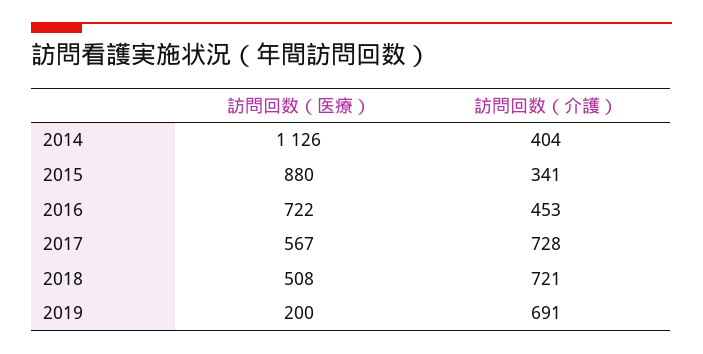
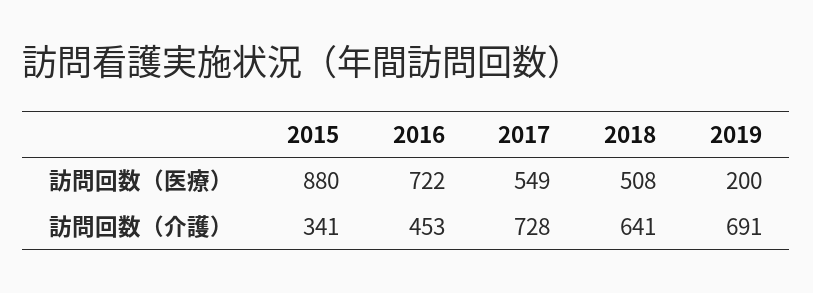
  {
    "訪問回数（医療）": {
-     "2014": 1126,
      "2015": 880,
      "2016": 722,
-     "2017": 567,
+     "2017": 549,
      "2018": 508,
      "2019": 200
    },
    "訪問回数（介護）": {
-     "2014": 404,
      "2015": 341,
      "2016": 453,
      "2017": 728,
-     "2018": 721,
+     "2018": 641,
      "2019": 691
    }
  }

